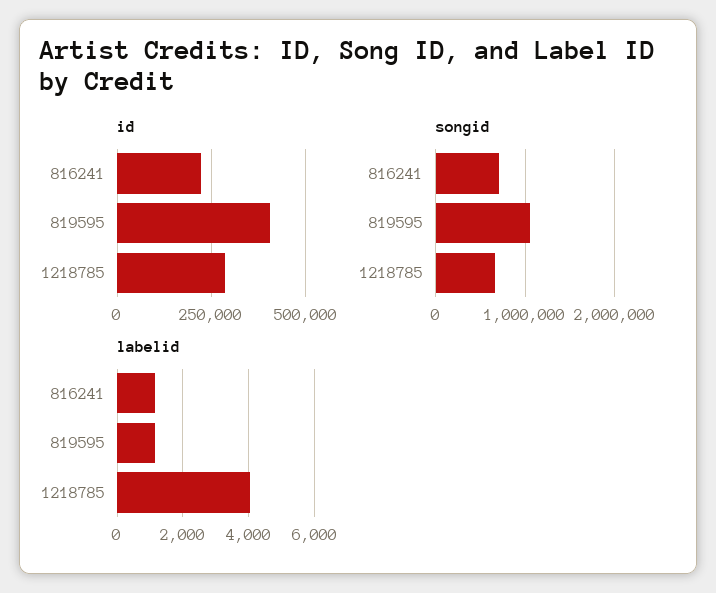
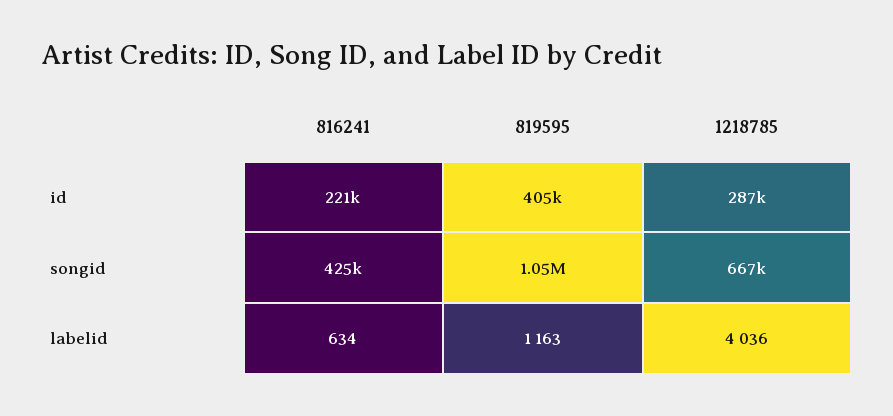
  {
    "id": {
      "816241": 221000,
      "819595": 405000,
      "1218785": 287000
    },
    "songid": {
-     "816241": 700000,
+     "816241": 425000,
      "819595": 1050000,
      "1218785": 667000
    },
    "labelid": {
-     "816241": 1200,
+     "816241": 634,
      "819595": 1163,
      "1218785": 4036
    }
  }

